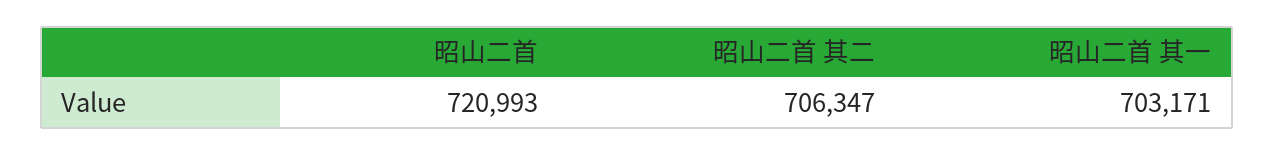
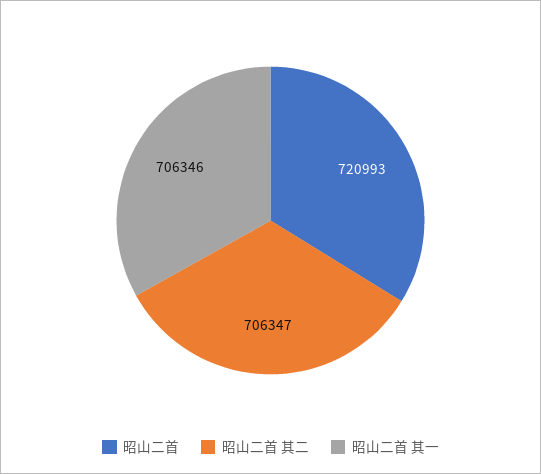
  {
    "昭山二首": 720993,
    "昭山二首 其二": 706347,
-   "昭山二首 其一": 703171
+   "昭山二首 其一": 706346
  }

